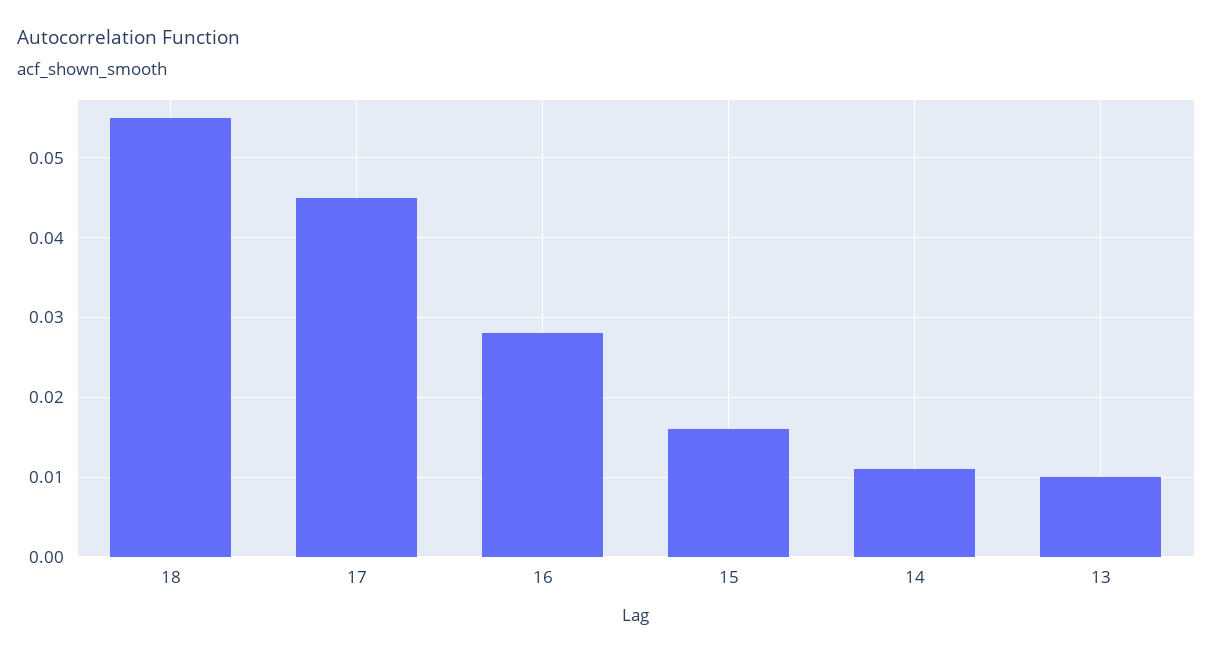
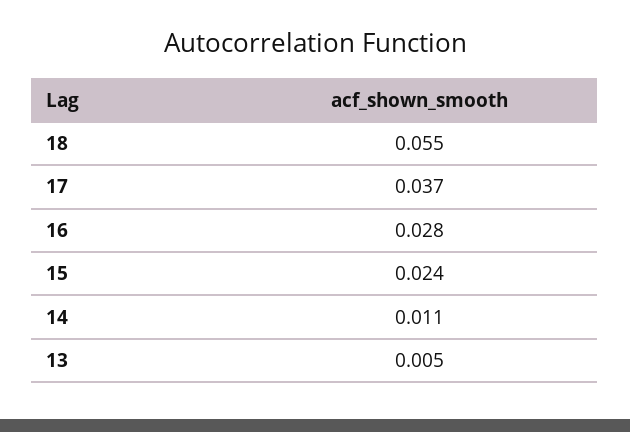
  {
    "18": 0.055,
-   "17": 0.045,
+   "17": 0.037,
    "16": 0.028,
-   "15": 0.016,
+   "15": 0.024,
    "14": 0.011,
-   "13": 0.01
+   "13": 0.005
  }

